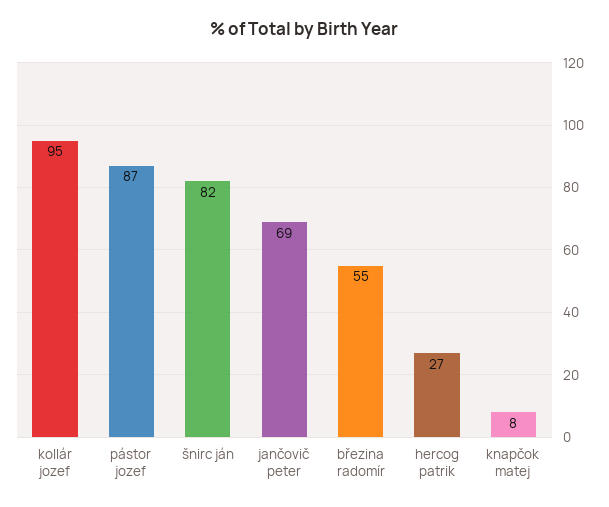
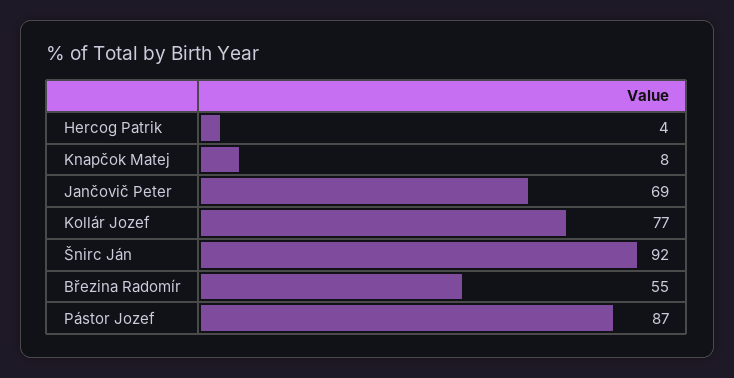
  {
-   "kollár jozef": 95,
+   "kollár jozef": 77,
    "pástor jozef": 87,
-   "šnirc ján": 82,
+   "šnirc ján": 92,
    "jančovič peter": 69,
    "březina radomír": 55,
-   "hercog patrik": 27,
+   "hercog patrik": 4,
    "knapčok matej": 8
  }

